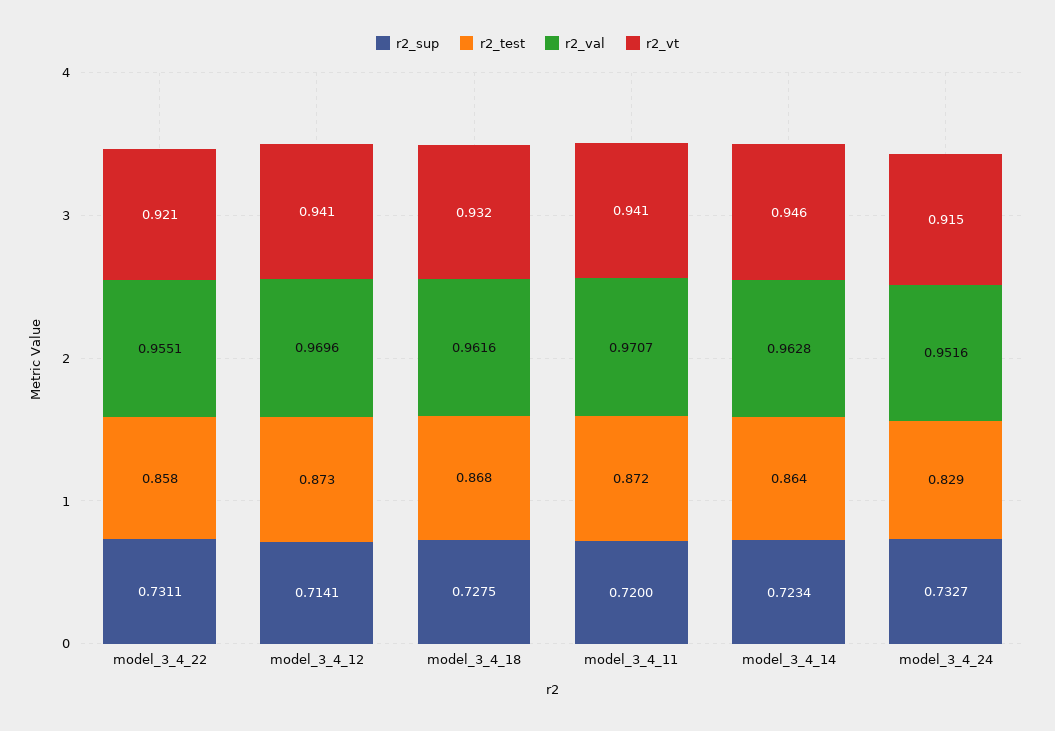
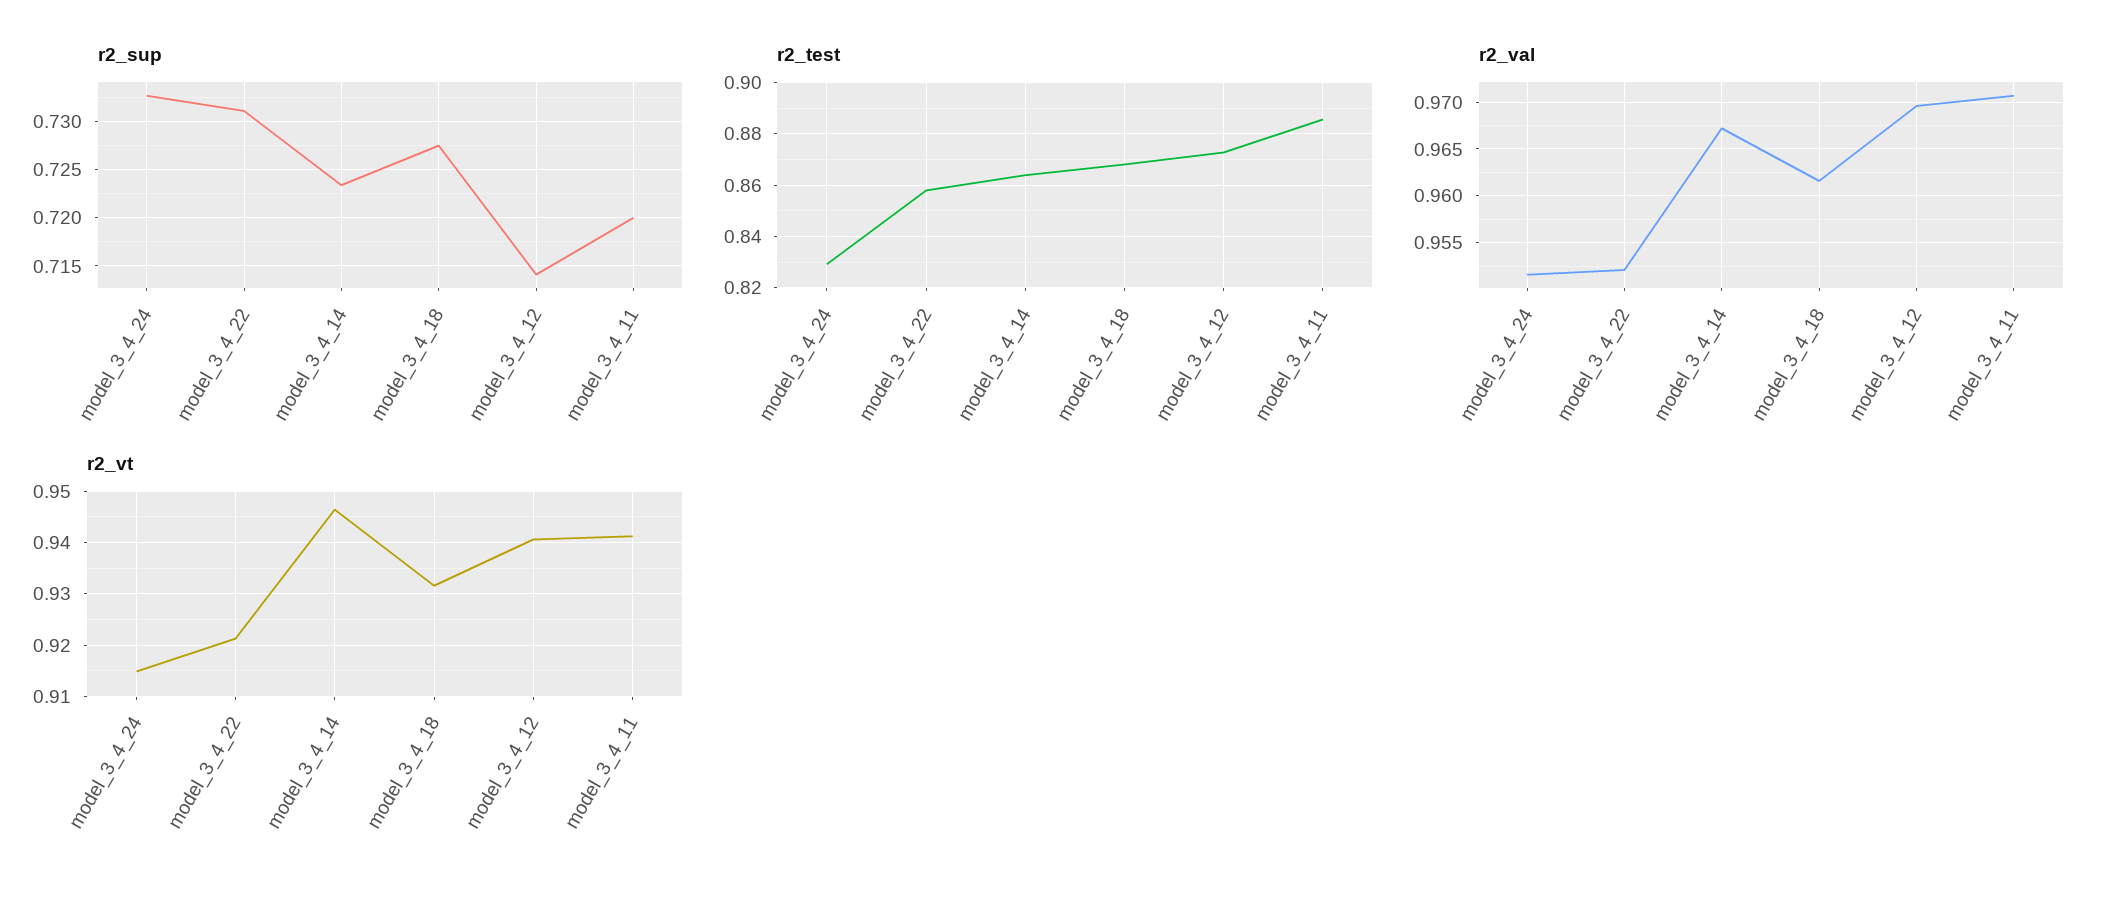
  {
    "r2_sup": {
      "model_3_4_22": 0.7311,
      "model_3_4_12": 0.7141,
      "model_3_4_18": 0.7275,
      "model_3_4_11": 0.72,
      "model_3_4_14": 0.7234,
      "model_3_4_24": 0.7327
    },
    "r2_test": {
      "model_3_4_22": 0.858,
      "model_3_4_12": 0.873,
      "model_3_4_18": 0.868,
-     "model_3_4_11": 0.872,
+     "model_3_4_11": 0.885,
      "model_3_4_14": 0.864,
      "model_3_4_24": 0.829
    },
    "r2_val": {
-     "model_3_4_22": 0.9551,
+     "model_3_4_22": 0.952,
      "model_3_4_12": 0.9696,
      "model_3_4_18": 0.9616,
      "model_3_4_11": 0.9707,
-     "model_3_4_14": 0.9628,
+     "model_3_4_14": 0.967,
      "model_3_4_24": 0.9516
    },
    "r2_vt": {
      "model_3_4_22": 0.921,
      "model_3_4_12": 0.941,
      "model_3_4_18": 0.932,
      "model_3_4_11": 0.941,
      "model_3_4_14": 0.946,
      "model_3_4_24": 0.915
    }
  }

